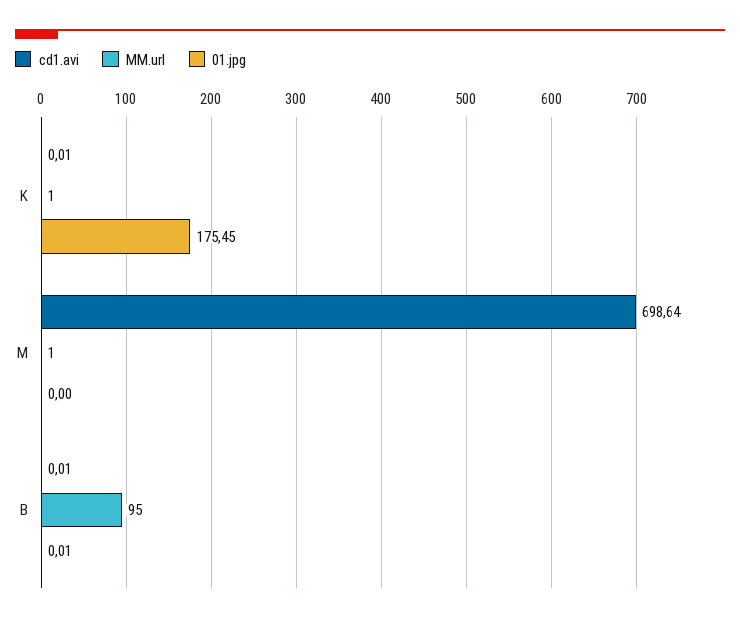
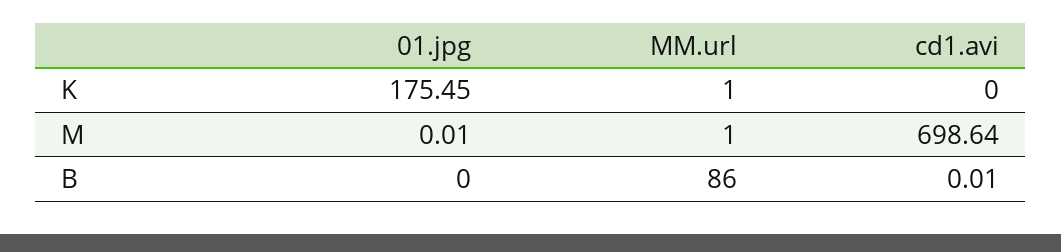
  {
    "cd1.avi": {
-     "K": 0.01,
+     "K": 0,
      "M": 698.64,
      "B": 0.01
    },
    "MM.url": {
      "K": 1,
      "M": 1,
-     "B": 95
+     "B": 86
    },
    "01.jpg": {
      "K": 175.45,
-     "M": 0,
+     "M": 0.01,
-     "B": 0.01
+     "B": 0
    }
  }

